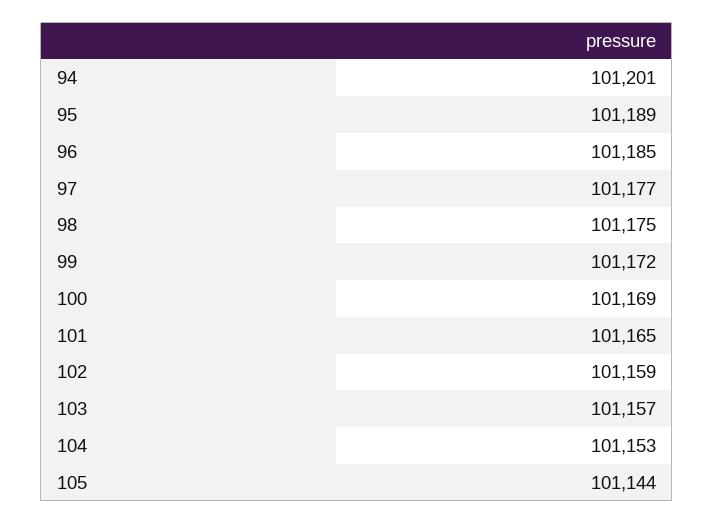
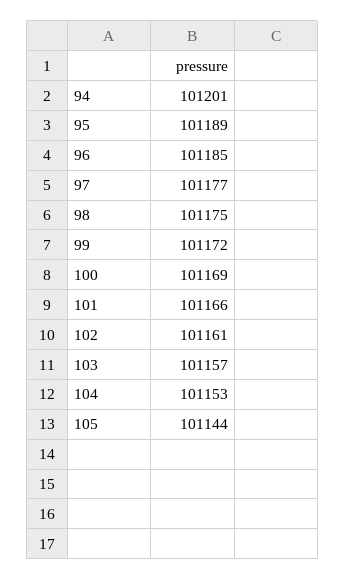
  {
    "94": 101201,
    "95": 101189,
    "96": 101185,
    "97": 101177,
    "98": 101175,
    "99": 101172,
    "100": 101169,
-   "101": 101165,
+   "101": 101166,
-   "102": 101159,
+   "102": 101161,
    "103": 101157,
    "104": 101153,
    "105": 101144
  }

